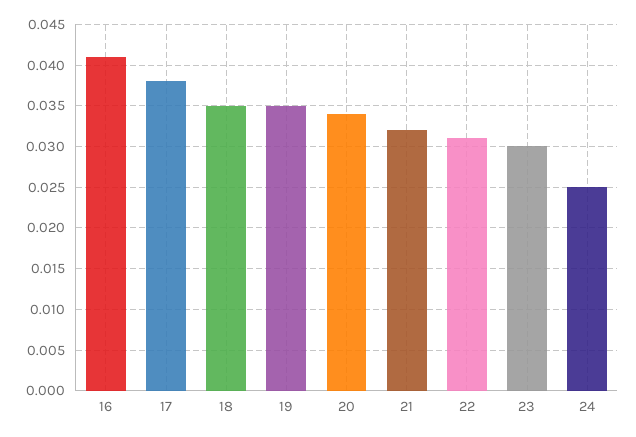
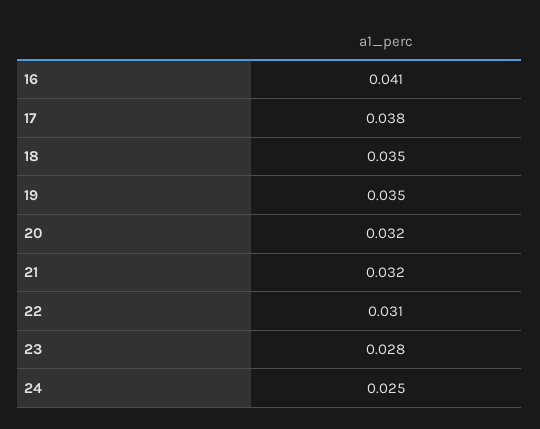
  {
    "16": 0.041,
    "17": 0.038,
    "18": 0.035,
    "19": 0.035,
-   "20": 0.034,
+   "20": 0.032,
    "21": 0.032,
    "22": 0.031,
-   "23": 0.03,
+   "23": 0.028,
    "24": 0.025
  }

